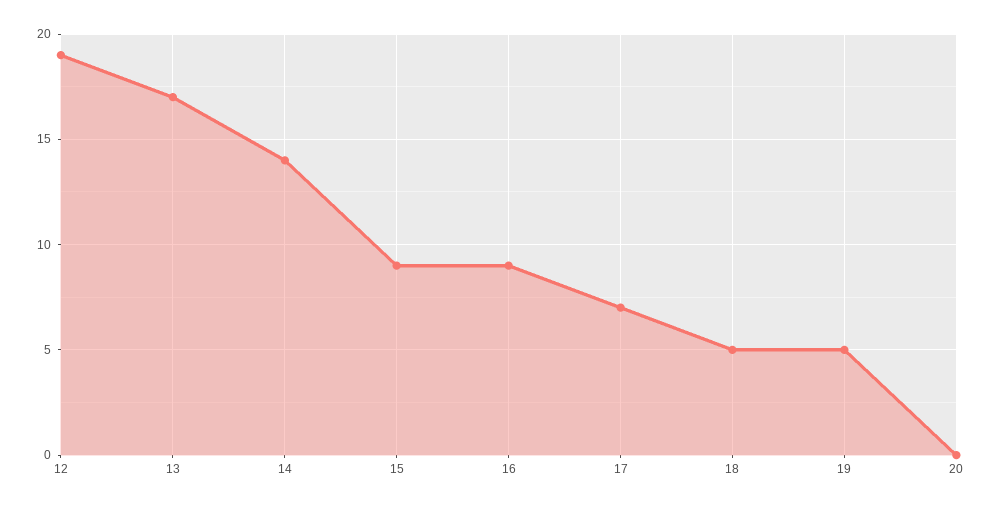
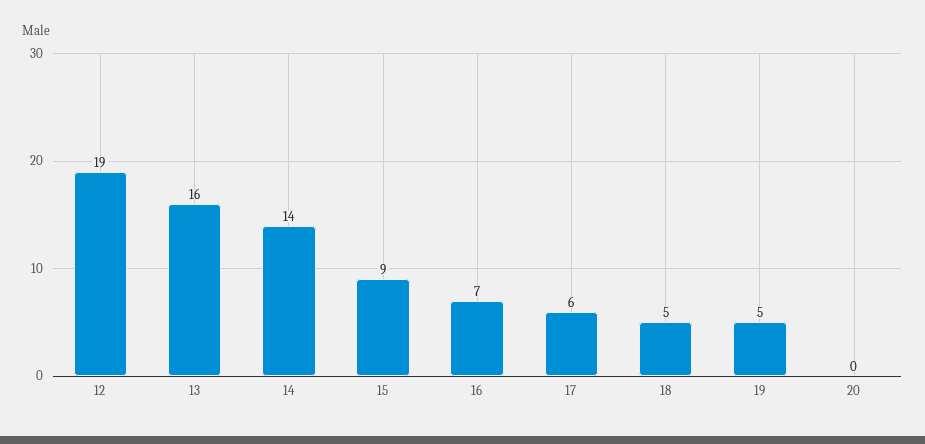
  {
    "12": 19,
-   "13": 17,
+   "13": 16,
    "14": 14,
    "15": 9,
-   "16": 9,
+   "16": 7,
-   "17": 7,
+   "17": 6,
    "18": 5,
    "19": 5,
    "20": 0
  }

